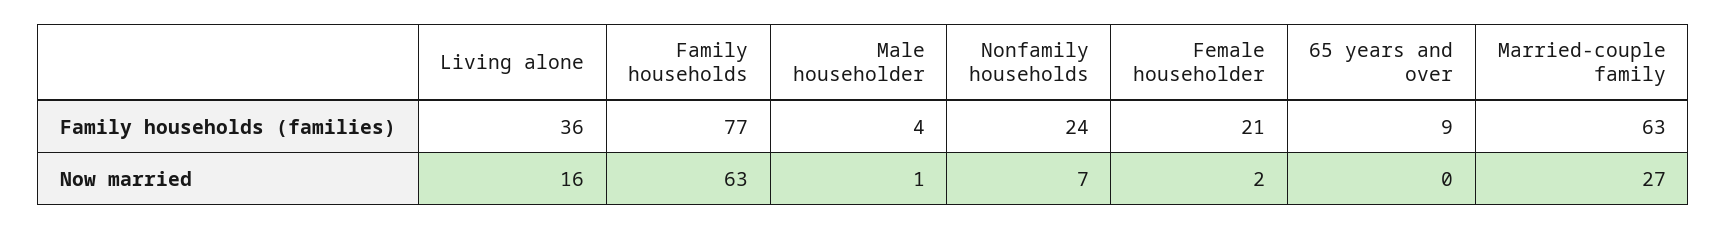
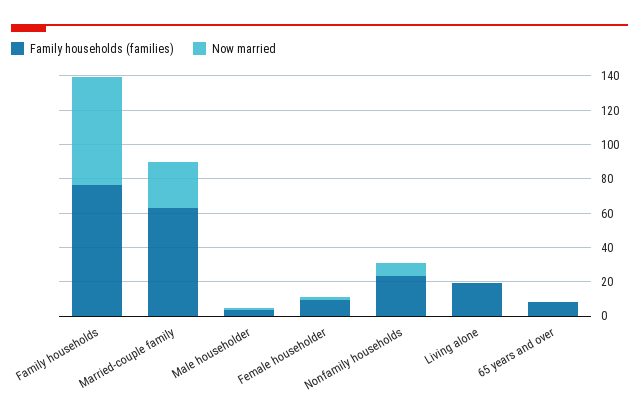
  {
    "Family households (families)": {
-     "Living alone": 36,
+     "Living alone": 20,
      "Family households": 77,
      "Male householder": 4,
      "Nonfamily households": 24,
-     "Female householder": 21,
+     "Female householder": 10,
      "65 years and over": 9,
      "Married-couple family": 63
    },
    "Now married": {
-     "Living alone": 16,
+     "Living alone": 0,
      "Family households": 63,
      "Male householder": 1,
      "Nonfamily households": 7,
      "Female householder": 2,
      "65 years and over": 0,
      "Married-couple family": 27
    }
  }

